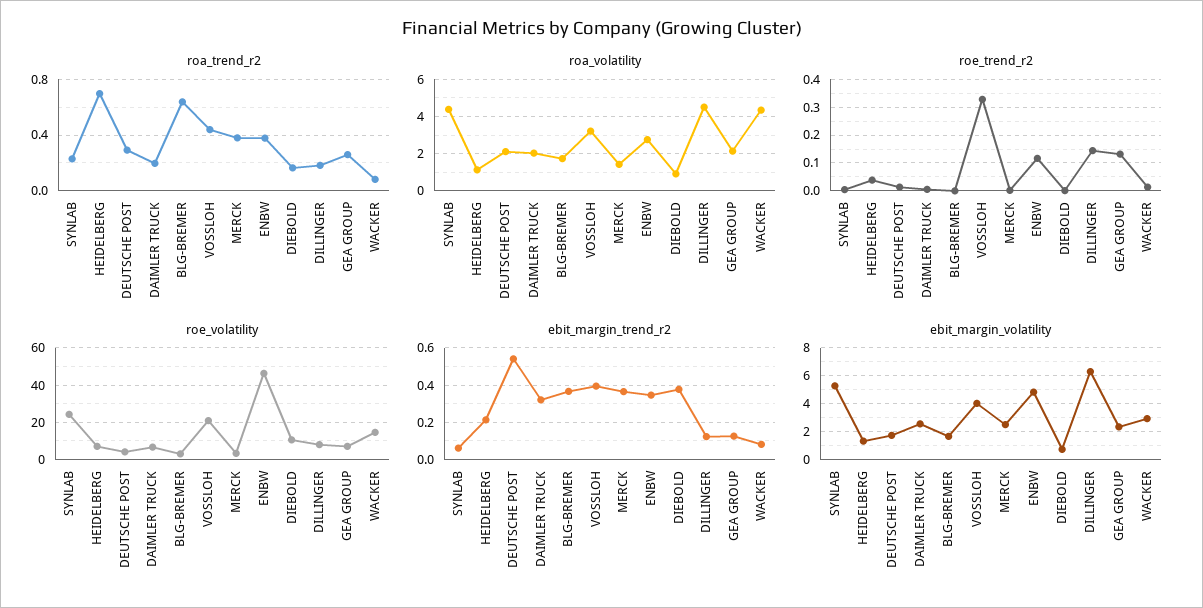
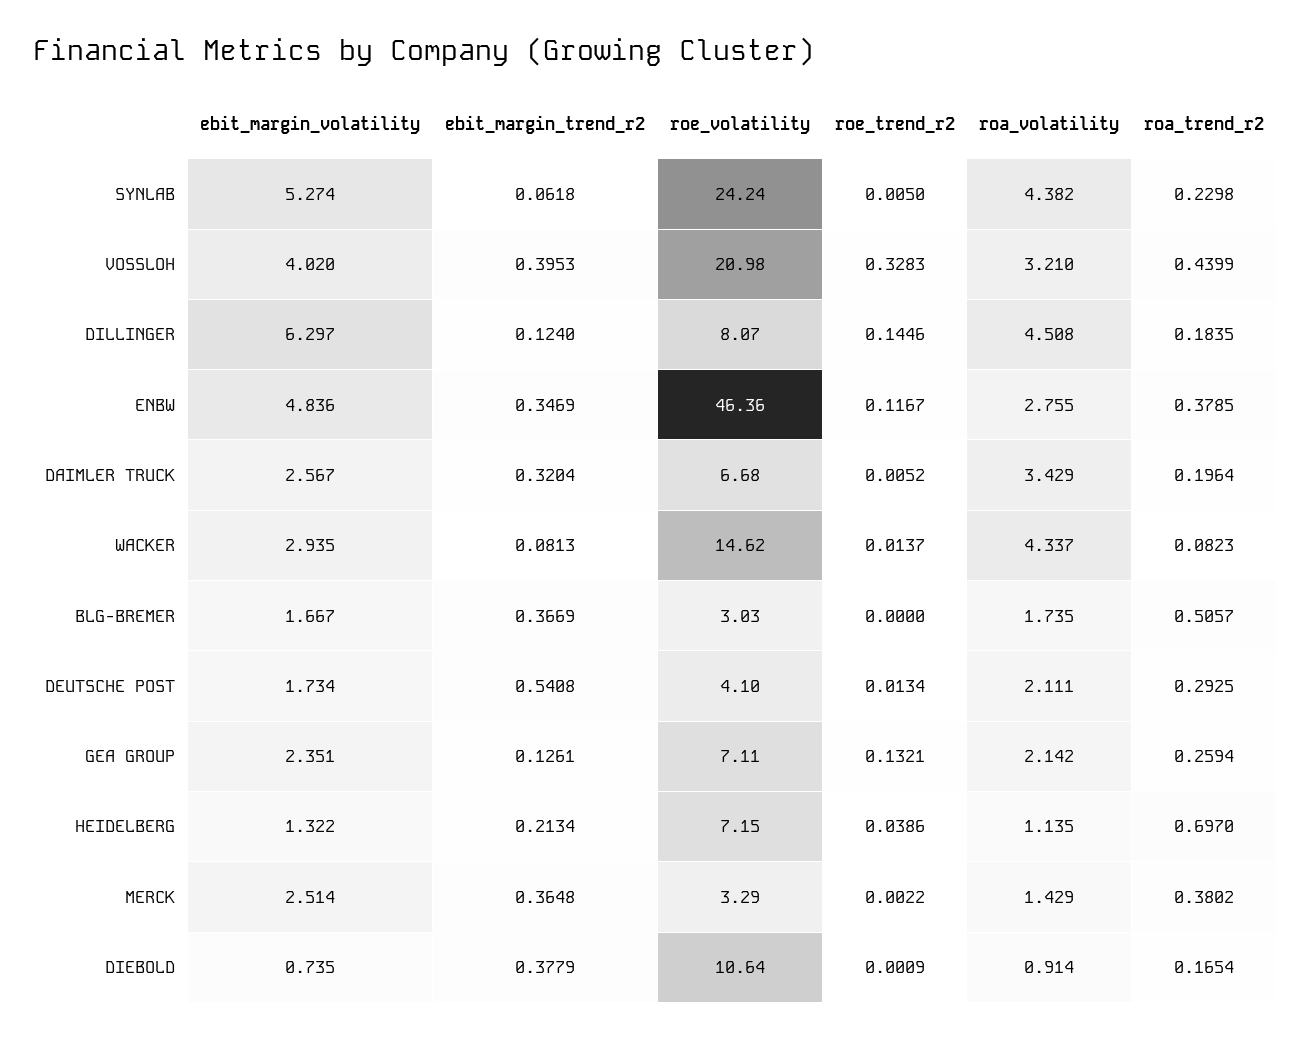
  {
    "roa_trend_r2": {
      "SYNLAB": 0.2298,
      "HEIDELBERG": 0.697,
      "DEUTSCHE POST": 0.2925,
      "DAIMLER TRUCK": 0.1964,
-     "BLG-BREMER": 0.65,
+     "BLG-BREMER": 0.5057,
      "VOSSLOH": 0.4399,
      "MERCK": 0.3802,
      "ENBW": 0.3785,
      "DIEBOLD": 0.1654,
      "DILLINGER": 0.1835,
      "GEA GROUP": 0.2594,
      "WACKER": 0.0823
    },
    "roa_volatility": {
      "SYNLAB": 4.382,
      "HEIDELBERG": 1.135,
      "DEUTSCHE POST": 2.111,
-     "DAIMLER TRUCK": 2,
+     "DAIMLER TRUCK": 3.429,
      "BLG-BREMER": 1.735,
      "VOSSLOH": 3.21,
      "MERCK": 1.429,
      "ENBW": 2.755,
      "DIEBOLD": 0.914,
      "DILLINGER": 4.508,
      "GEA GROUP": 2.142,
      "WACKER": 4.337
    },
    "roe_trend_r2": {
      "SYNLAB": 0.005,
      "HEIDELBERG": 0.0386,
      "DEUTSCHE POST": 0.0134,
      "DAIMLER TRUCK": 0.0052,
      "BLG-BREMER": 0,
      "VOSSLOH": 0.3283,
      "MERCK": 0.0022,
      "ENBW": 0.1167,
      "DIEBOLD": 0.0009,
      "DILLINGER": 0.1446,
      "GEA GROUP": 0.1321,
      "WACKER": 0.0137
    },
    "roe_volatility": {
      "SYNLAB": 24.24,
      "HEIDELBERG": 7.15,
      "DEUTSCHE POST": 4.1,
      "DAIMLER TRUCK": 6.68,
      "BLG-BREMER": 3.03,
      "VOSSLOH": 20.98,
      "MERCK": 3.29,
      "ENBW": 46.36,
      "DIEBOLD": 10.64,
      "DILLINGER": 8.07,
      "GEA GROUP": 7.11,
      "WACKER": 14.62
    },
    "ebit_margin_trend_r2": {
      "SYNLAB": 0.0618,
      "HEIDELBERG": 0.2134,
      "DEUTSCHE POST": 0.5408,
      "DAIMLER TRUCK": 0.3204,
      "BLG-BREMER": 0.3669,
      "VOSSLOH": 0.3953,
      "MERCK": 0.3648,
      "ENBW": 0.3469,
      "DIEBOLD": 0.3779,
      "DILLINGER": 0.124,
      "GEA GROUP": 0.1261,
      "WACKER": 0.0813
    },
    "ebit_margin_volatility": {
      "SYNLAB": 5.274,
      "HEIDELBERG": 1.322,
      "DEUTSCHE POST": 1.734,
      "DAIMLER TRUCK": 2.567,
      "BLG-BREMER": 1.667,
      "VOSSLOH": 4.02,
      "MERCK": 2.514,
      "ENBW": 4.836,
      "DIEBOLD": 0.735,
      "DILLINGER": 6.297,
      "GEA GROUP": 2.351,
      "WACKER": 2.935
    }
  }

